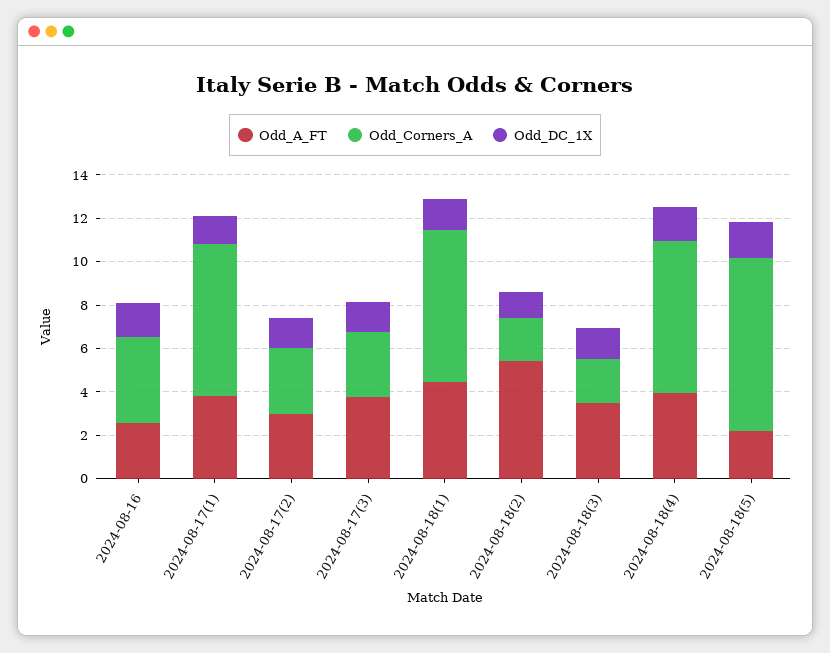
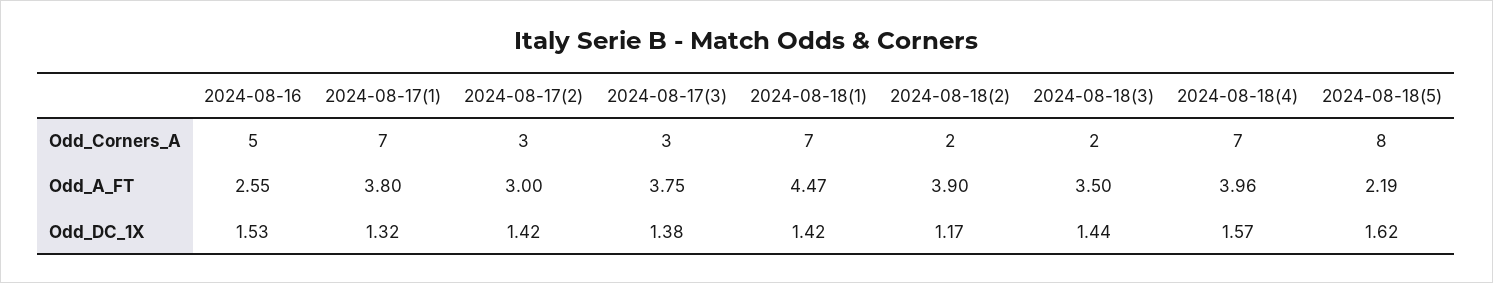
  {
    "Odd_A_FT": {
      "2024-08-16": 2.55,
      "2024-08-17(1)": 3.8,
      "2024-08-17(2)": 3,
      "2024-08-17(3)": 3.75,
      "2024-08-18(1)": 4.47,
-     "2024-08-18(2)": 5.5,
+     "2024-08-18(2)": 3.9,
      "2024-08-18(3)": 3.5,
      "2024-08-18(4)": 3.96,
      "2024-08-18(5)": 2.19
    },
    "Odd_Corners_A": {
-     "2024-08-16": 4,
+     "2024-08-16": 5,
      "2024-08-17(1)": 7,
      "2024-08-17(2)": 3,
      "2024-08-17(3)": 3,
      "2024-08-18(1)": 7,
      "2024-08-18(2)": 2,
      "2024-08-18(3)": 2,
      "2024-08-18(4)": 7,
      "2024-08-18(5)": 8
    },
    "Odd_DC_1X": {
      "2024-08-16": 1.53,
      "2024-08-17(1)": 1.32,
      "2024-08-17(2)": 1.42,
      "2024-08-17(3)": 1.38,
      "2024-08-18(1)": 1.42,
      "2024-08-18(2)": 1.17,
      "2024-08-18(3)": 1.44,
      "2024-08-18(4)": 1.57,
      "2024-08-18(5)": 1.62
    }
  }

